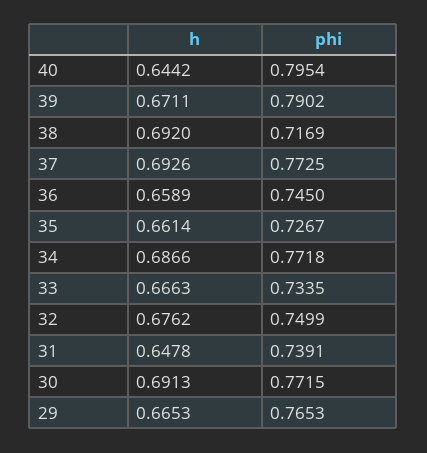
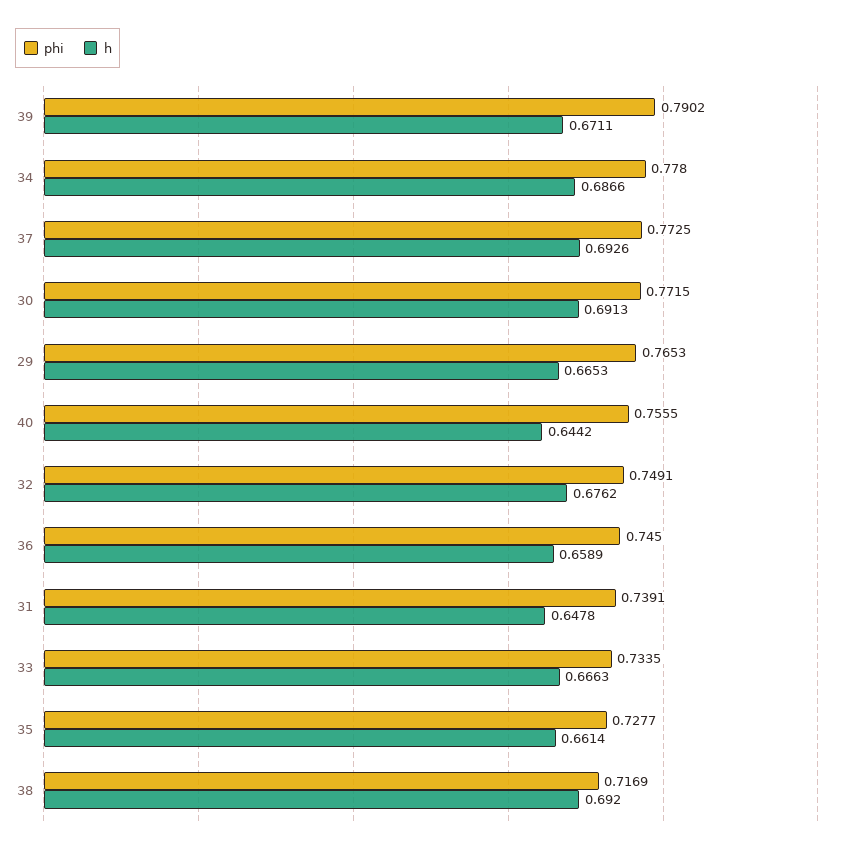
  {
    "h": {
      "40": 0.6442,
      "39": 0.6711,
      "38": 0.692,
      "37": 0.6926,
      "36": 0.6589,
      "35": 0.6614,
      "34": 0.6866,
      "33": 0.6663,
      "32": 0.6762,
      "31": 0.6478,
      "30": 0.6913,
      "29": 0.6653
    },
    "phi": {
-     "40": 0.7954,
+     "40": 0.7555,
      "39": 0.7902,
      "38": 0.7169,
      "37": 0.7725,
      "36": 0.745,
-     "35": 0.7267,
+     "35": 0.7277,
-     "34": 0.7718,
+     "34": 0.778,
      "33": 0.7335,
-     "32": 0.7499,
+     "32": 0.7491,
      "31": 0.7391,
      "30": 0.7715,
      "29": 0.7653
    }
  }

